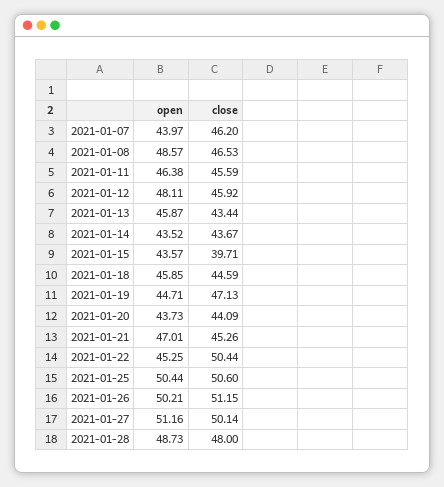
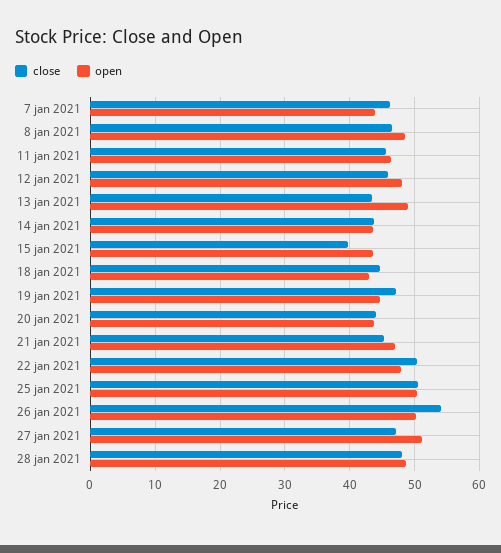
  {
    "open": {
      "2021-01-07": 43.97,
      "2021-01-08": 48.57,
      "2021-01-11": 46.38,
      "2021-01-12": 48.11,
-     "2021-01-13": 45.87,
+     "2021-01-13": 49,
      "2021-01-14": 43.52,
      "2021-01-15": 43.57,
-     "2021-01-18": 45.85,
+     "2021-01-18": 43,
      "2021-01-19": 44.71,
      "2021-01-20": 43.73,
      "2021-01-21": 47.01,
-     "2021-01-22": 45.25,
+     "2021-01-22": 48,
      "2021-01-25": 50.44,
      "2021-01-26": 50.21,
      "2021-01-27": 51.16,
      "2021-01-28": 48.73
    },
    "close": {
      "2021-01-07": 46.2,
      "2021-01-08": 46.53,
      "2021-01-11": 45.59,
      "2021-01-12": 45.92,
      "2021-01-13": 43.44,
      "2021-01-14": 43.67,
      "2021-01-15": 39.71,
      "2021-01-18": 44.59,
      "2021-01-19": 47.13,
      "2021-01-20": 44.09,
      "2021-01-21": 45.26,
      "2021-01-22": 50.44,
      "2021-01-25": 50.6,
-     "2021-01-26": 51.15,
+     "2021-01-26": 54,
-     "2021-01-27": 50.14,
+     "2021-01-27": 47,
      "2021-01-28": 48
    }
  }

